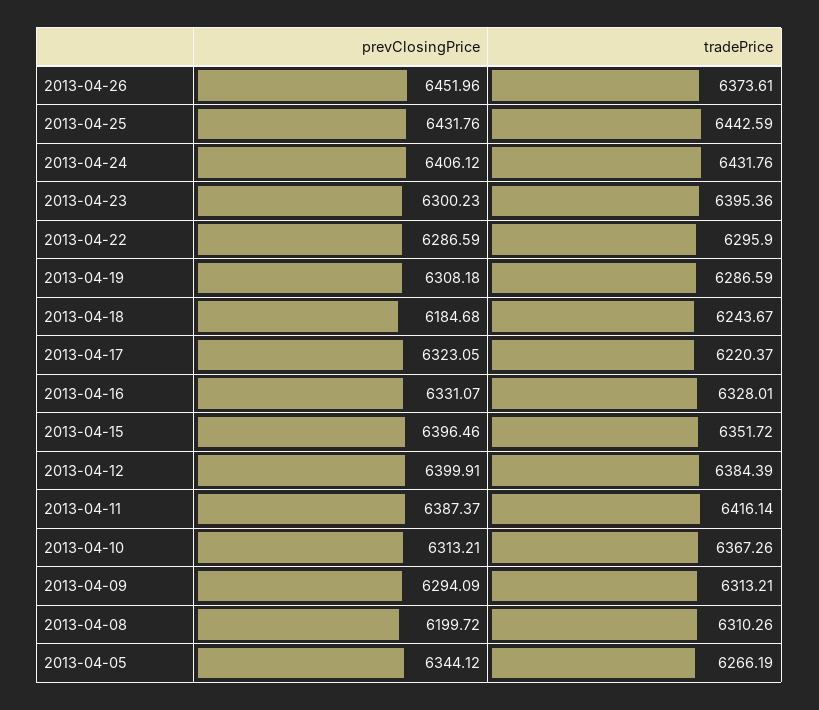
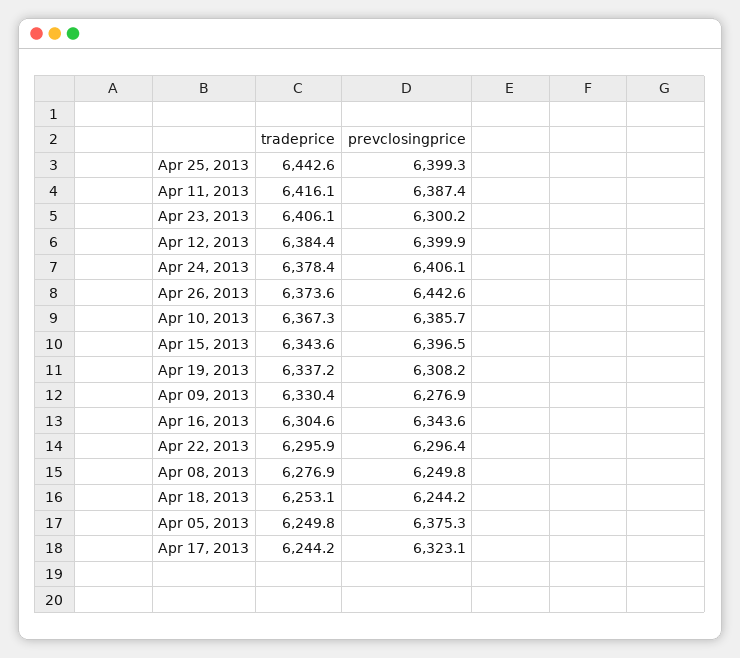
  {
    "prevClosingPrice": {
-     "2013-04-26": 6451.96,
+     "2013-04-26": 6442.6,
-     "2013-04-25": 6431.76,
+     "2013-04-25": 6399.3,
      "2013-04-24": 6406.12,
      "2013-04-23": 6300.23,
-     "2013-04-22": 6286.59,
+     "2013-04-22": 6296.4,
      "2013-04-19": 6308.18,
-     "2013-04-18": 6184.68,
+     "2013-04-18": 6244.2,
      "2013-04-17": 6323.05,
-     "2013-04-16": 6331.07,
+     "2013-04-16": 6343.6,
      "2013-04-15": 6396.46,
      "2013-04-12": 6399.91,
      "2013-04-11": 6387.37,
-     "2013-04-10": 6313.21,
+     "2013-04-10": 6385.7,
-     "2013-04-09": 6294.09,
+     "2013-04-09": 6276.9,
-     "2013-04-08": 6199.72,
+     "2013-04-08": 6249.8,
-     "2013-04-05": 6344.12
+     "2013-04-05": 6375.3
    },
    "tradePrice": {
      "2013-04-26": 6373.61,
      "2013-04-25": 6442.59,
-     "2013-04-24": 6431.76,
+     "2013-04-24": 6378.4,
-     "2013-04-23": 6395.36,
+     "2013-04-23": 6406.1,
      "2013-04-22": 6295.9,
-     "2013-04-19": 6286.59,
+     "2013-04-19": 6337.2,
-     "2013-04-18": 6243.67,
+     "2013-04-18": 6253.1,
-     "2013-04-17": 6220.37,
+     "2013-04-17": 6244.2,
-     "2013-04-16": 6328.01,
+     "2013-04-16": 6304.6,
-     "2013-04-15": 6351.72,
+     "2013-04-15": 6343.6,
      "2013-04-12": 6384.39,
      "2013-04-11": 6416.14,
      "2013-04-10": 6367.26,
-     "2013-04-09": 6313.21,
+     "2013-04-09": 6330.4,
-     "2013-04-08": 6310.26,
+     "2013-04-08": 6276.9,
-     "2013-04-05": 6266.19
+     "2013-04-05": 6249.8
    }
  }

